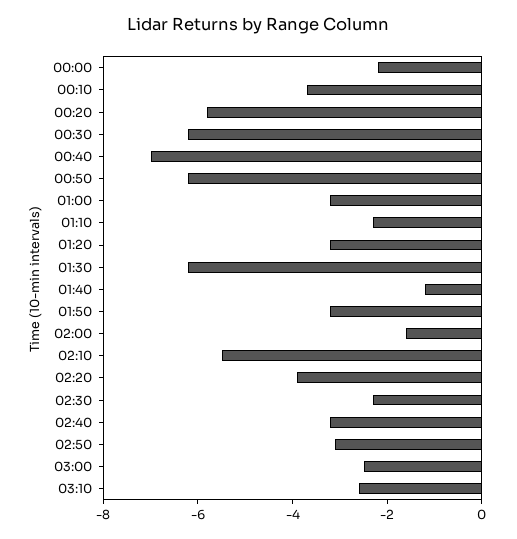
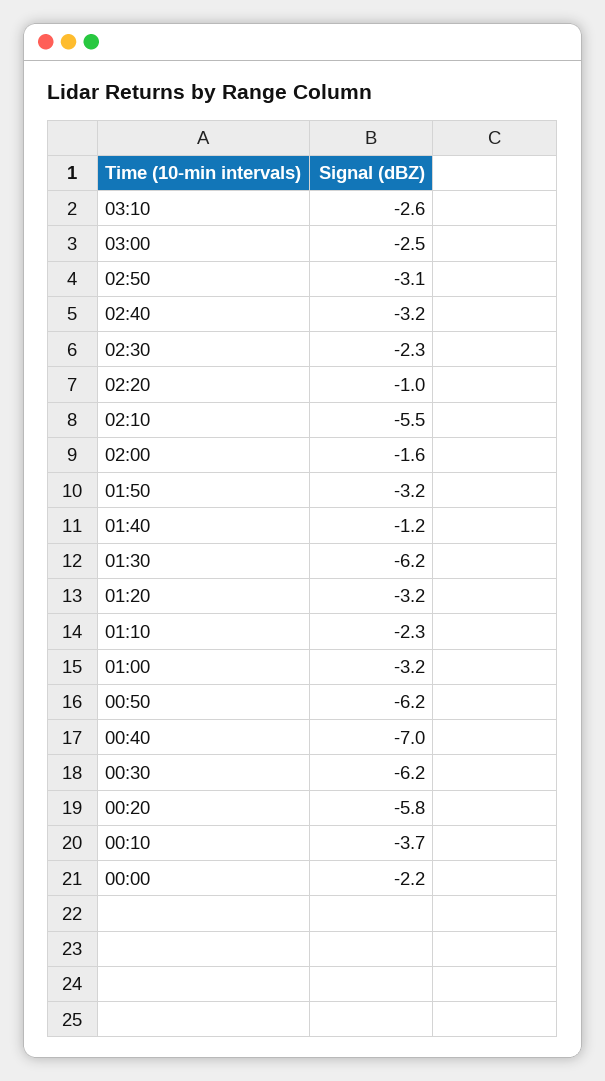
  {
    "00:00": -2.2,
    "00:10": -3.7,
    "00:20": -5.8,
    "00:30": -6.2,
    "00:40": -7,
    "00:50": -6.2,
    "01:00": -3.2,
    "01:10": -2.3,
    "01:20": -3.2,
    "01:30": -6.2,
    "01:40": -1.2,
    "01:50": -3.2,
    "02:00": -1.6,
    "02:10": -5.5,
-   "02:20": -4,
+   "02:20": -1,
    "02:30": -2.3,
    "02:40": -3.2,
    "02:50": -3.1,
    "03:00": -2.5,
    "03:10": -2.6
  }

